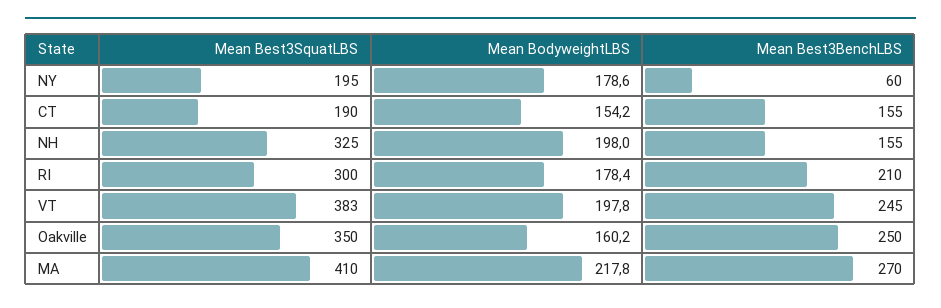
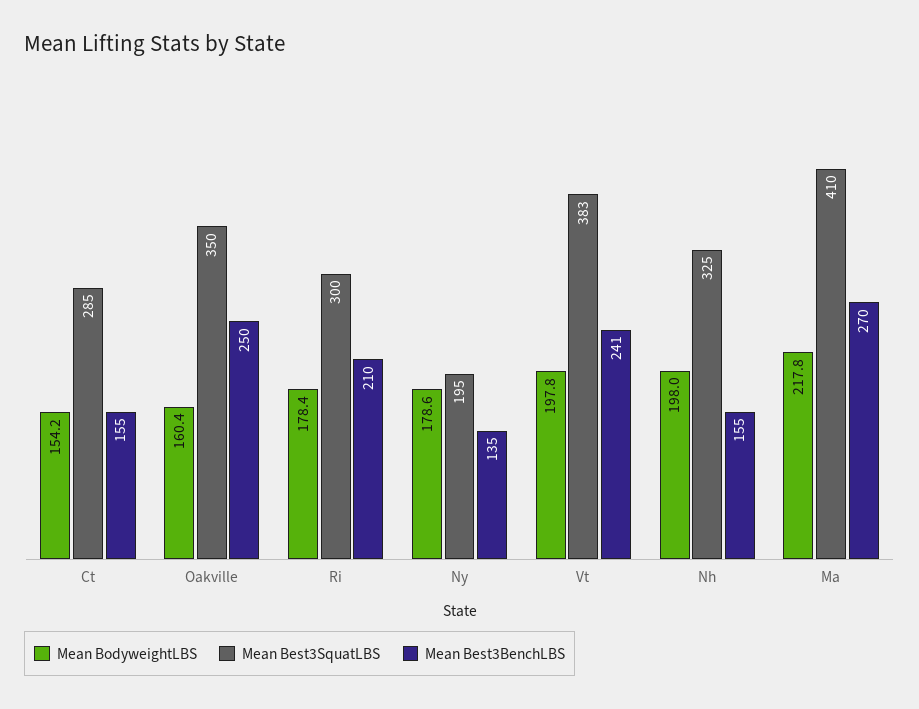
  {
    "Mean Best3SquatLBS": {
      "NY": 195,
-     "CT": 190,
+     "CT": 285,
      "NH": 325,
      "RI": 300,
      "VT": 383,
      "Oakville": 350,
      "MA": 410
    },
    "Mean BodyweightLBS": {
      "NY": 178.6,
      "CT": 154.2,
      "NH": 198,
      "RI": 178.4,
      "VT": 197.8,
-     "Oakville": 160.2,
+     "Oakville": 160.4,
      "MA": 217.8
    },
    "Mean Best3BenchLBS": {
-     "NY": 60,
+     "NY": 135,
      "CT": 155,
      "NH": 155,
      "RI": 210,
-     "VT": 245,
+     "VT": 241,
      "Oakville": 250,
      "MA": 270
    }
  }

